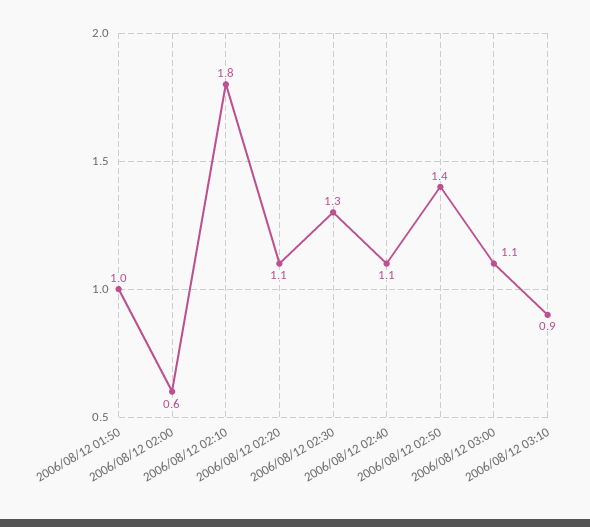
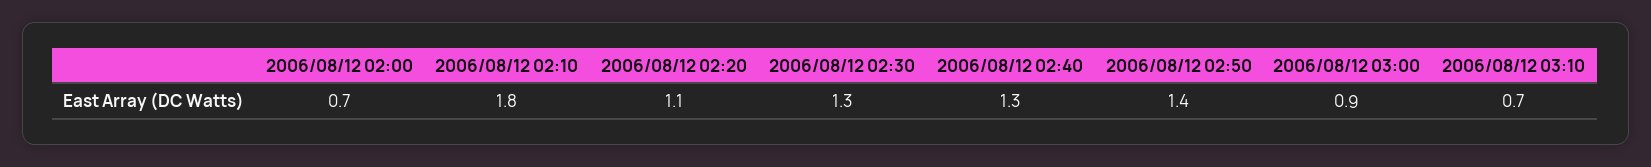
  {
-   "2006/08/12 01:50": 1,
-   "2006/08/12 02:00": 0.6,
+   "2006/08/12 02:00": 0.7,
    "2006/08/12 02:10": 1.8,
    "2006/08/12 02:20": 1.1,
    "2006/08/12 02:30": 1.3,
-   "2006/08/12 02:40": 1.1,
+   "2006/08/12 02:40": 1.3,
    "2006/08/12 02:50": 1.4,
-   "2006/08/12 03:00": 1.1,
+   "2006/08/12 03:00": 0.9,
-   "2006/08/12 03:10": 0.9
+   "2006/08/12 03:10": 0.7
  }

